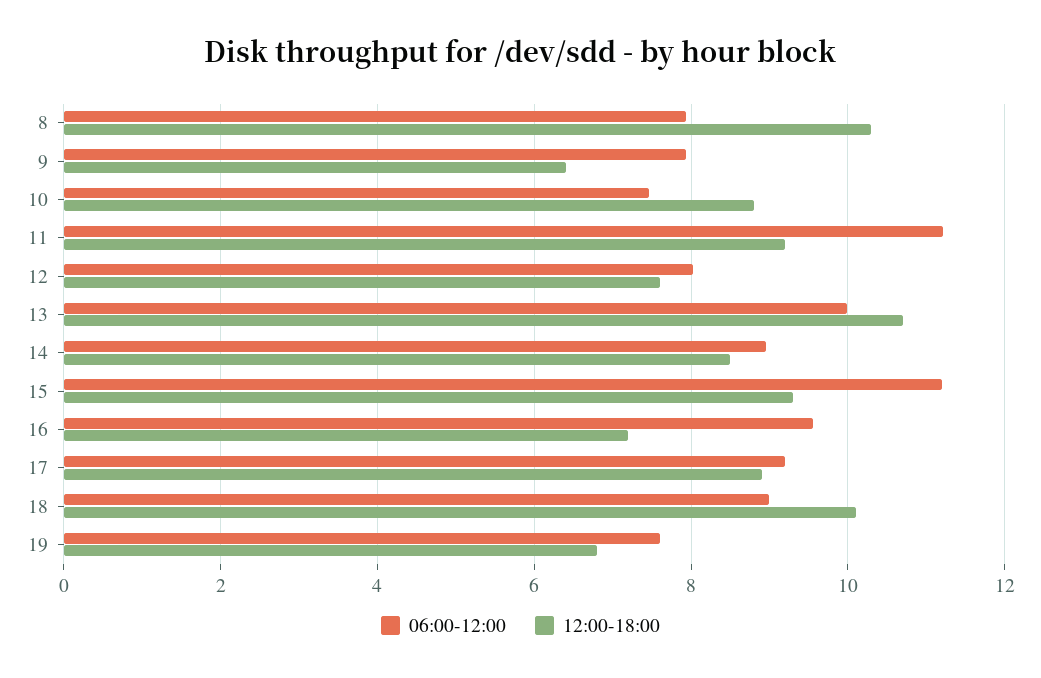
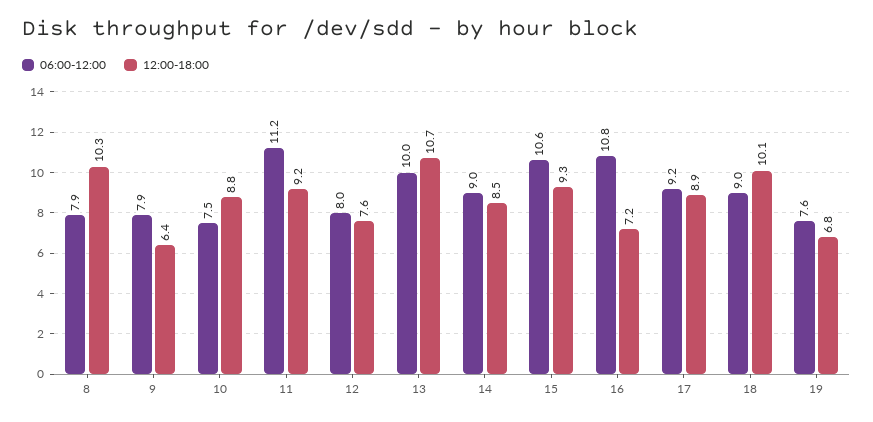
  {
    "06:00-12:00": {
      "8": 7.9,
      "9": 7.9,
      "10": 7.5,
      "11": 11.2,
      "12": 8,
      "13": 10,
      "14": 9,
-     "15": 11.2,
+     "15": 10.6,
-     "16": 9.6,
+     "16": 10.8,
      "17": 9.2,
      "18": 9,
      "19": 7.6
    },
    "12:00-18:00": {
      "8": 10.3,
      "9": 6.4,
      "10": 8.8,
      "11": 9.2,
      "12": 7.6,
      "13": 10.7,
      "14": 8.5,
      "15": 9.3,
      "16": 7.2,
      "17": 8.9,
      "18": 10.1,
      "19": 6.8
    }
  }

